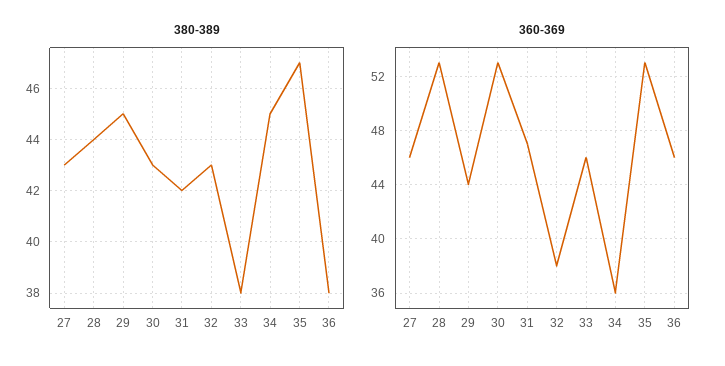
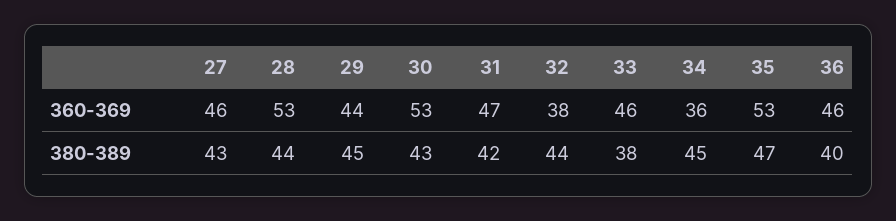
  {
    "380-389": {
      "27": 43,
      "28": 44,
      "29": 45,
      "30": 43,
      "31": 42,
-     "32": 43,
+     "32": 44,
      "33": 38,
      "34": 45,
      "35": 47,
-     "36": 38
+     "36": 40
    },
    "360-369": {
      "27": 46,
      "28": 53,
      "29": 44,
      "30": 53,
      "31": 47,
      "32": 38,
      "33": 46,
      "34": 36,
      "35": 53,
      "36": 46
    }
  }

